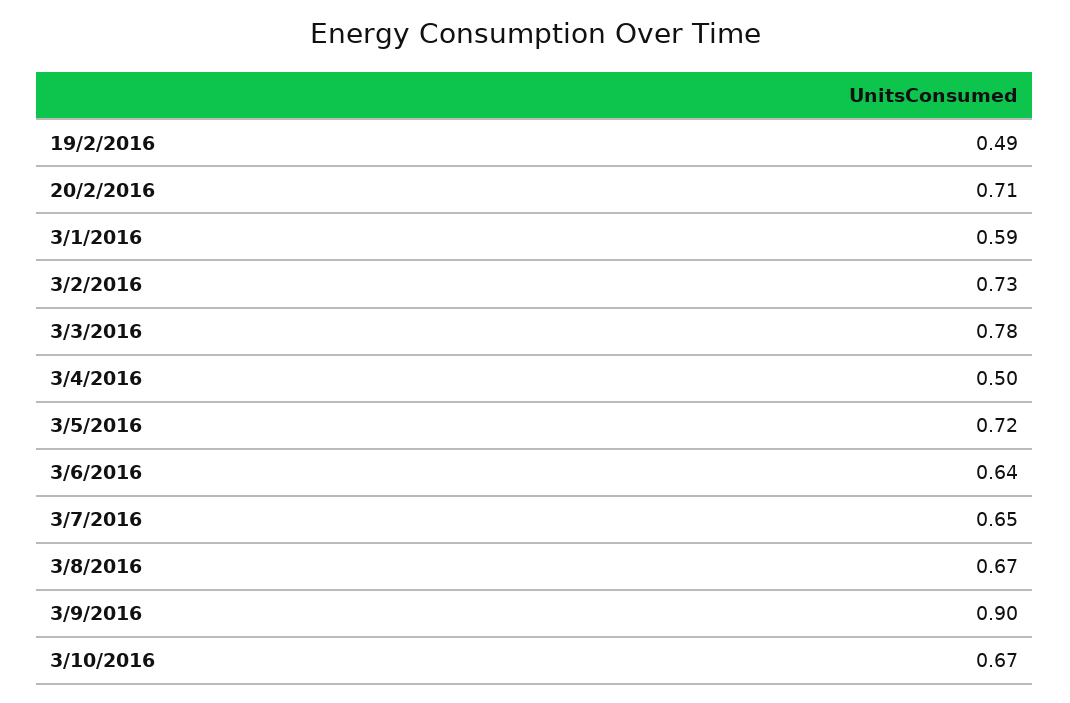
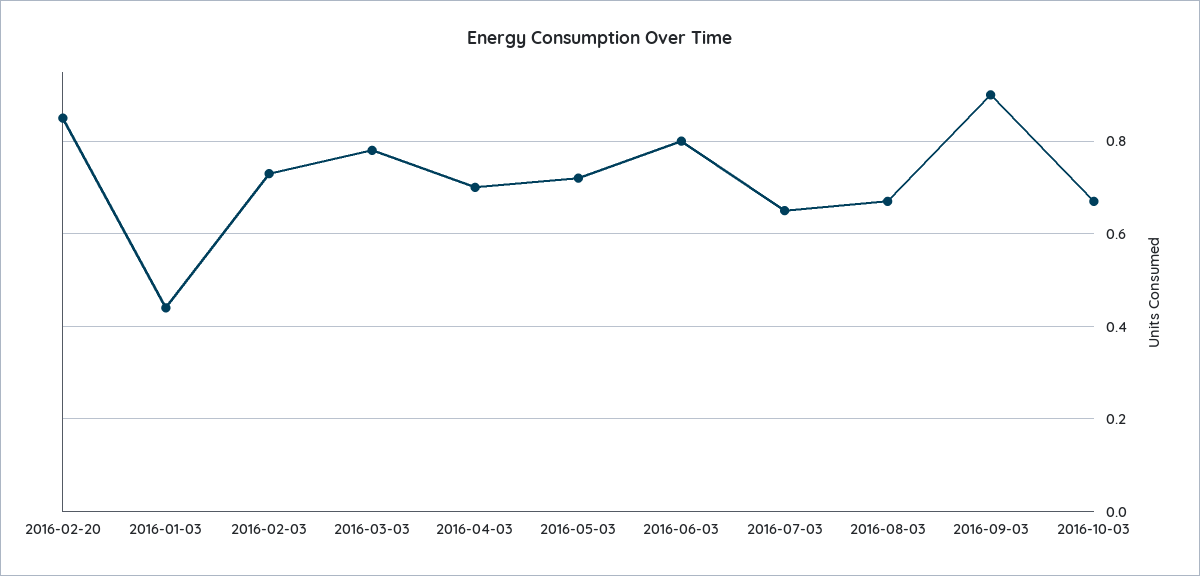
  {
-   "19/2/2016": 0.49,
-   "20/2/2016": 0.71,
+   "20/2/2016": 0.85,
-   "3/1/2016": 0.59,
+   "3/1/2016": 0.45,
    "3/2/2016": 0.73,
    "3/3/2016": 0.78,
-   "3/4/2016": 0.5,
+   "3/4/2016": 0.7,
    "3/5/2016": 0.72,
-   "3/6/2016": 0.64,
+   "3/6/2016": 0.8,
    "3/7/2016": 0.65,
    "3/8/2016": 0.67,
    "3/9/2016": 0.9,
    "3/10/2016": 0.67
  }

